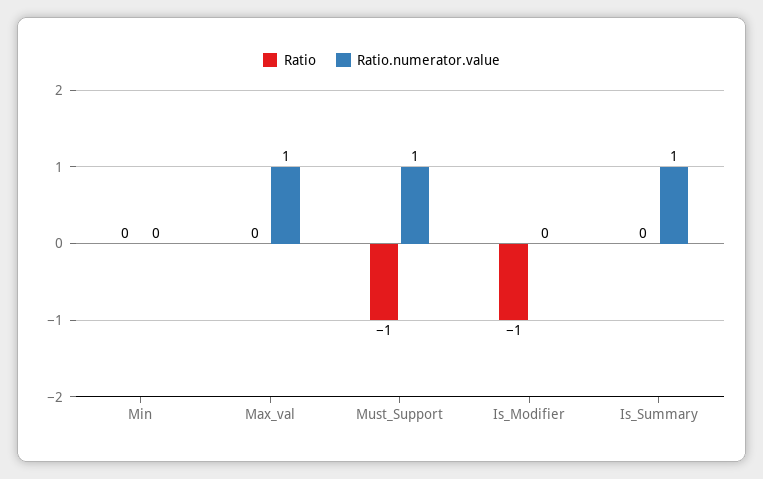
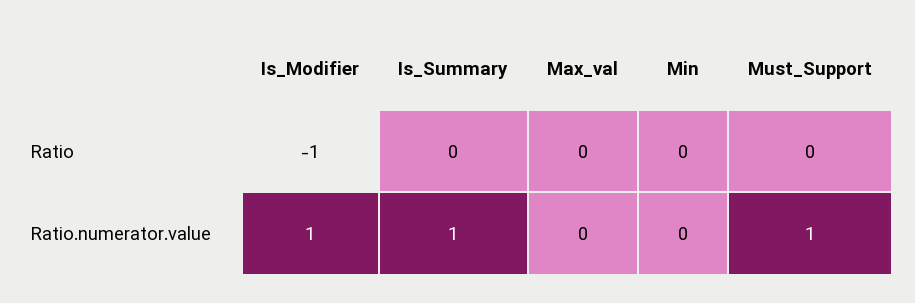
  {
    "Ratio": {
      "Min": 0,
      "Max_val": 0,
-     "Must_Support": -1,
+     "Must_Support": 0,
      "Is_Modifier": -1,
      "Is_Summary": 0
    },
    "Ratio.numerator.value": {
      "Min": 0,
-     "Max_val": 1,
+     "Max_val": 0,
      "Must_Support": 1,
-     "Is_Modifier": 0,
+     "Is_Modifier": 1,
      "Is_Summary": 1
    }
  }

